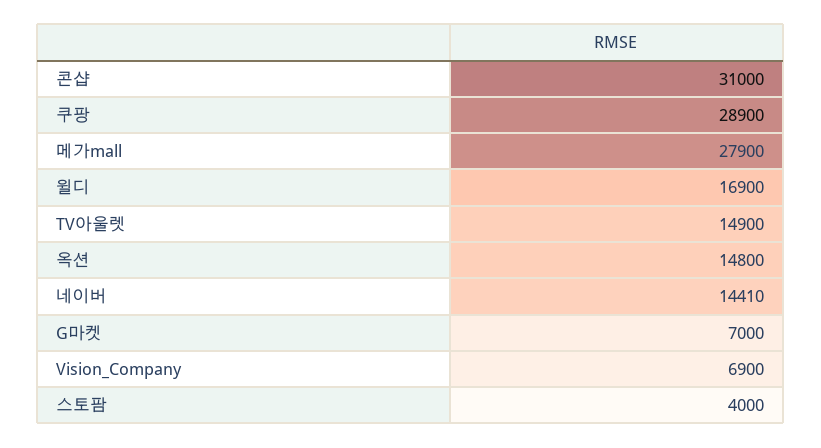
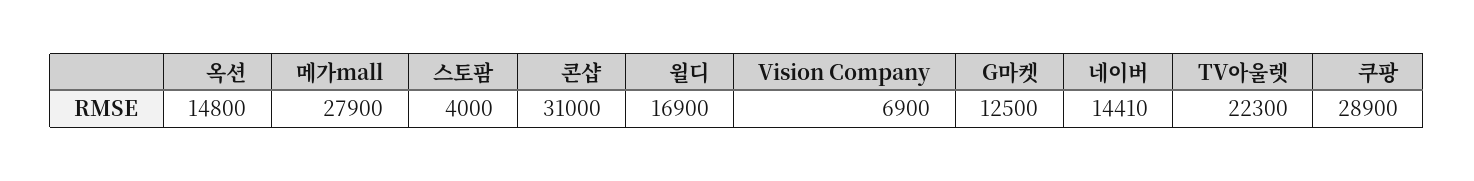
  {
    "콘샵": 31000,
    "쿠팡": 28900,
    "메가mall": 27900,
    "윌디": 16900,
-   "TV아울렛": 14900,
+   "TV아울렛": 22300,
    "옥션": 14800,
    "네이버": 14410,
-   "G마켓": 7000,
+   "G마켓": 12500,
    "Vision_Company": 6900,
    "스토팜": 4000
  }

